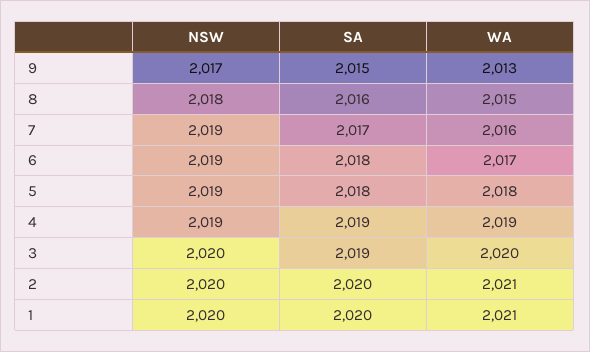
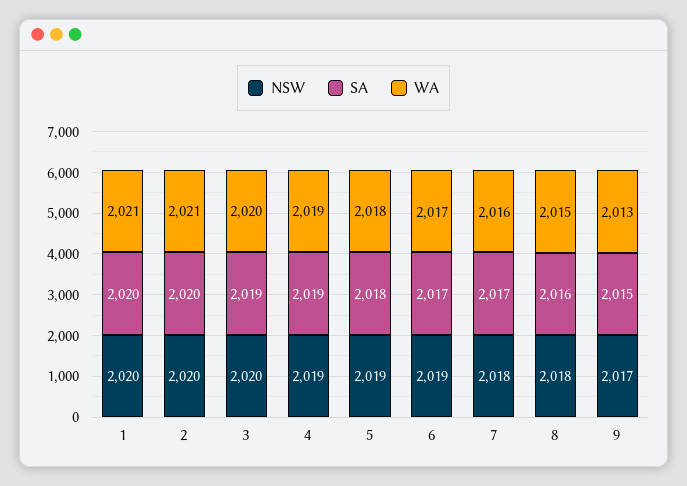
  {
    "NSW": {
      "9": 2017,
      "8": 2018,
-     "7": 2019,
+     "7": 2018,
      "6": 2019,
      "5": 2019,
      "4": 2019,
      "3": 2020,
      "2": 2020,
      "1": 2020
    },
    "SA": {
      "9": 2015,
      "8": 2016,
      "7": 2017,
-     "6": 2018,
+     "6": 2017,
      "5": 2018,
      "4": 2019,
      "3": 2019,
      "2": 2020,
      "1": 2020
    },
    "WA": {
      "9": 2013,
      "8": 2015,
      "7": 2016,
      "6": 2017,
      "5": 2018,
      "4": 2019,
      "3": 2020,
      "2": 2021,
      "1": 2021
    }
  }

